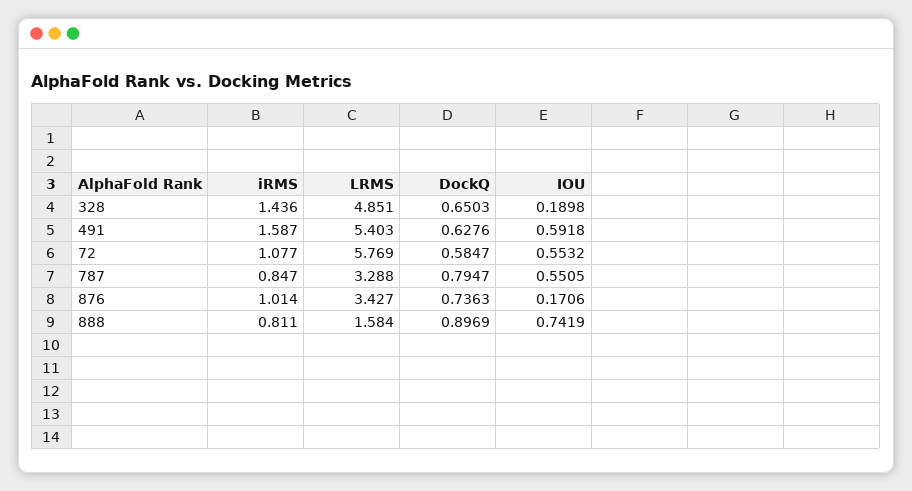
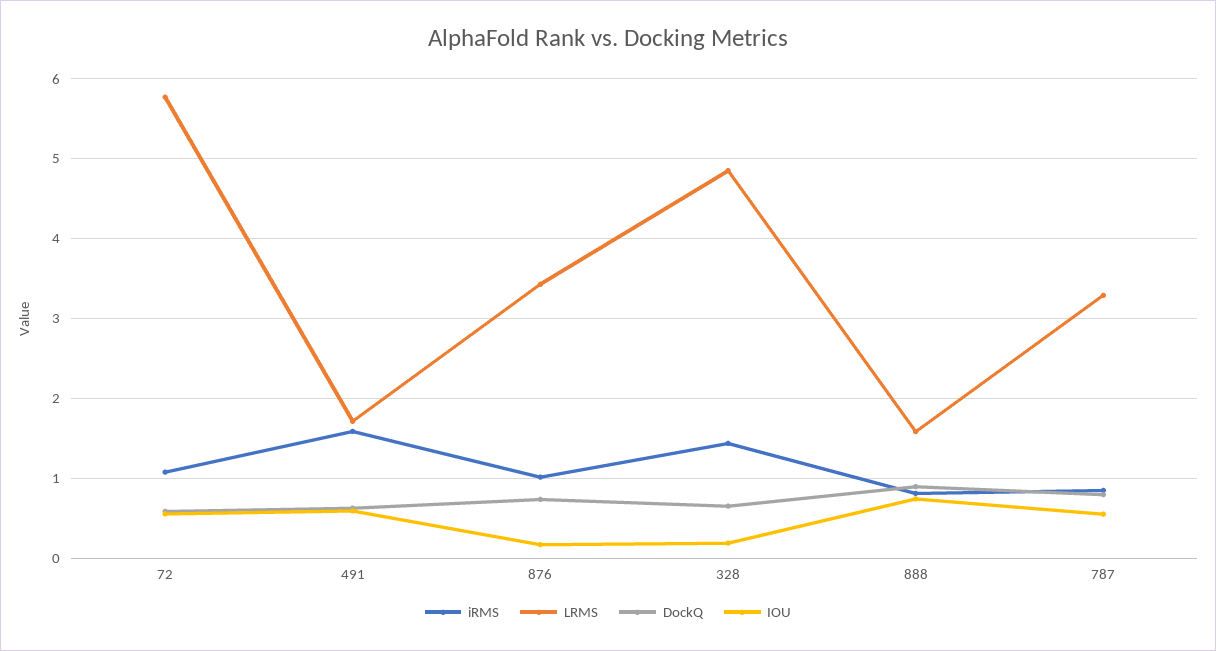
  {
    "iRMS": {
      "328": 1.436,
      "491": 1.587,
      "72": 1.077,
      "787": 0.847,
      "876": 1.014,
      "888": 0.811
    },
    "LRMS": {
      "328": 4.851,
-     "491": 5.403,
+     "491": 1.7,
      "72": 5.769,
      "787": 3.288,
      "876": 3.427,
      "888": 1.584
    },
    "DockQ": {
      "328": 0.6503,
      "491": 0.6276,
      "72": 0.5847,
      "787": 0.7947,
      "876": 0.7363,
      "888": 0.8969
    },
    "IOU": {
      "328": 0.1898,
      "491": 0.5918,
      "72": 0.5532,
      "787": 0.5505,
      "876": 0.1706,
      "888": 0.7419
    }
  }

